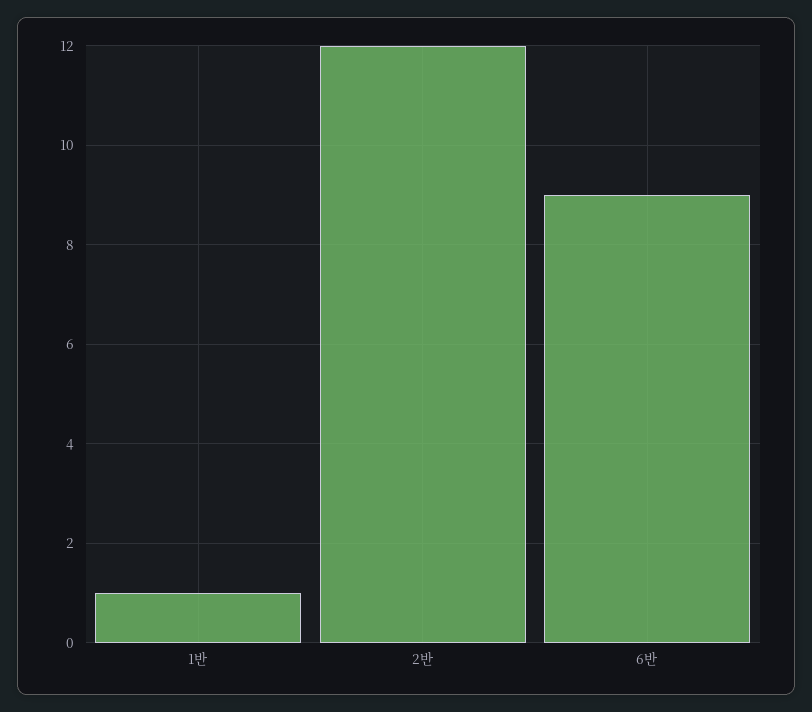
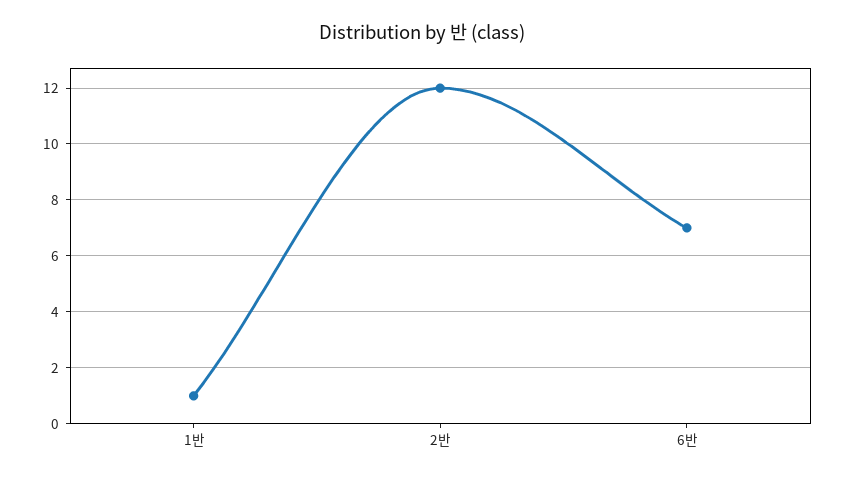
  {
    "1반": 1,
    "2반": 12,
-   "6반": 9
+   "6반": 7
  }

